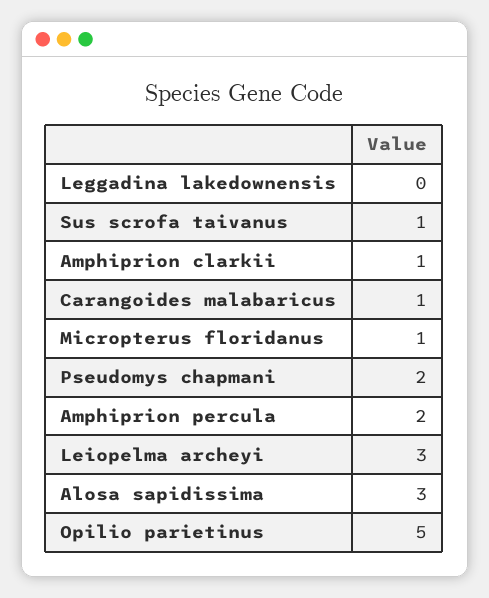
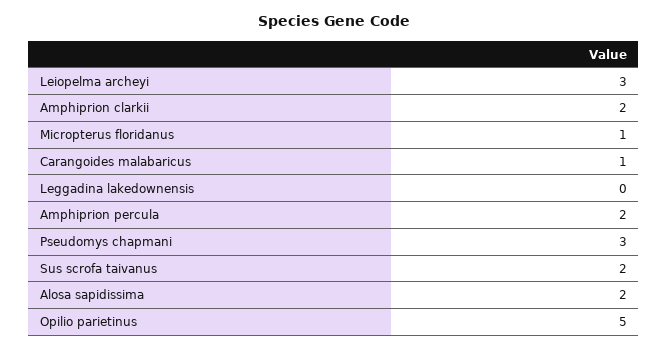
  {
    "Leggadina lakedownensis": 0,
-   "Sus scrofa taivanus": 1,
+   "Sus scrofa taivanus": 2,
-   "Amphiprion clarkii": 1,
+   "Amphiprion clarkii": 2,
    "Carangoides malabaricus": 1,
    "Micropterus floridanus": 1,
-   "Pseudomys chapmani": 2,
+   "Pseudomys chapmani": 3,
    "Amphiprion percula": 2,
    "Leiopelma archeyi": 3,
-   "Alosa sapidissima": 3,
+   "Alosa sapidissima": 2,
    "Opilio parietinus": 5
  }

